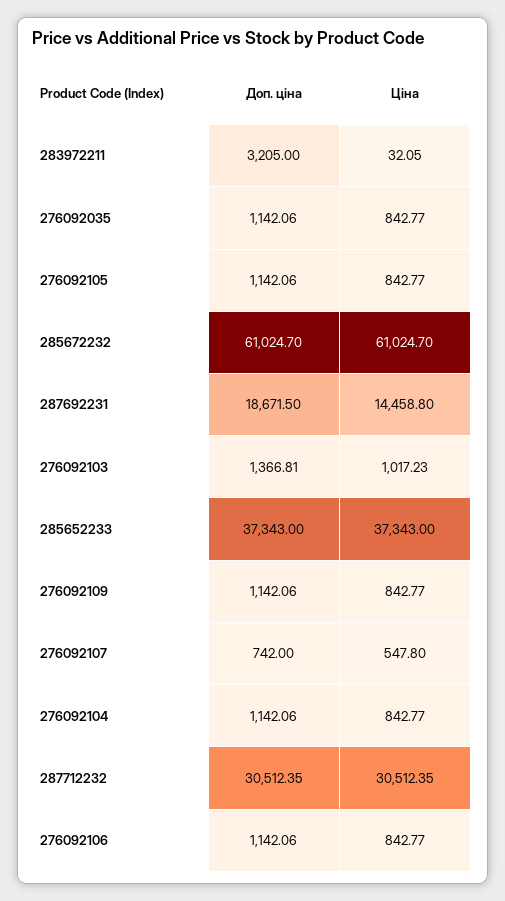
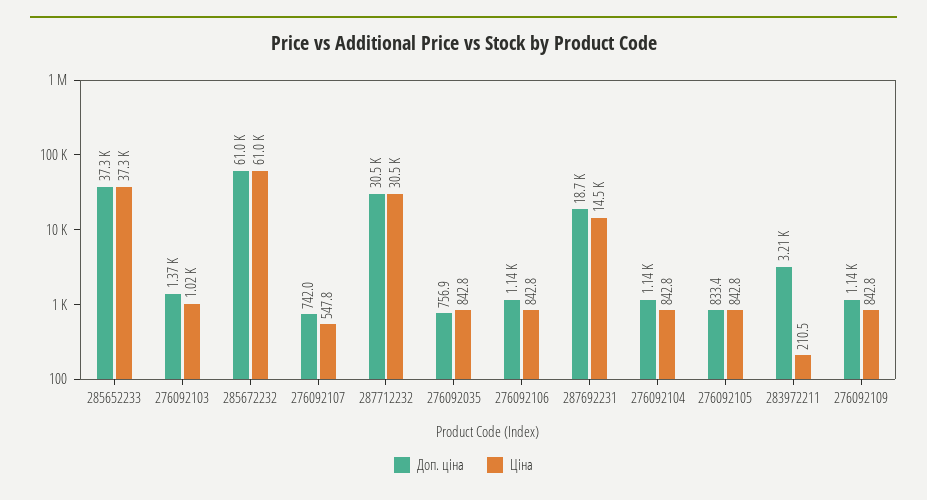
  {
    "Доп. ціна": {
      "283972211": 3205,
-     "276092035": 1142.06,
+     "276092035": 756.9,
-     "276092105": 1142.06,
+     "276092105": 833.4,
      "285672232": 61024.7,
      "287692231": 18671.5,
      "276092103": 1366.81,
      "285652233": 37343,
      "276092109": 1142.06,
      "276092107": 742,
      "276092104": 1142.06,
      "287712232": 30512.35,
      "276092106": 1142.06
    },
    "Ціна": {
-     "283972211": 32.05,
+     "283972211": 210.5,
      "276092035": 842.77,
      "276092105": 842.77,
      "285672232": 61024.7,
      "287692231": 14458.8,
      "276092103": 1017.23,
      "285652233": 37343,
      "276092109": 842.77,
      "276092107": 547.8,
      "276092104": 842.77,
      "287712232": 30512.35,
      "276092106": 842.77
    }
  }

